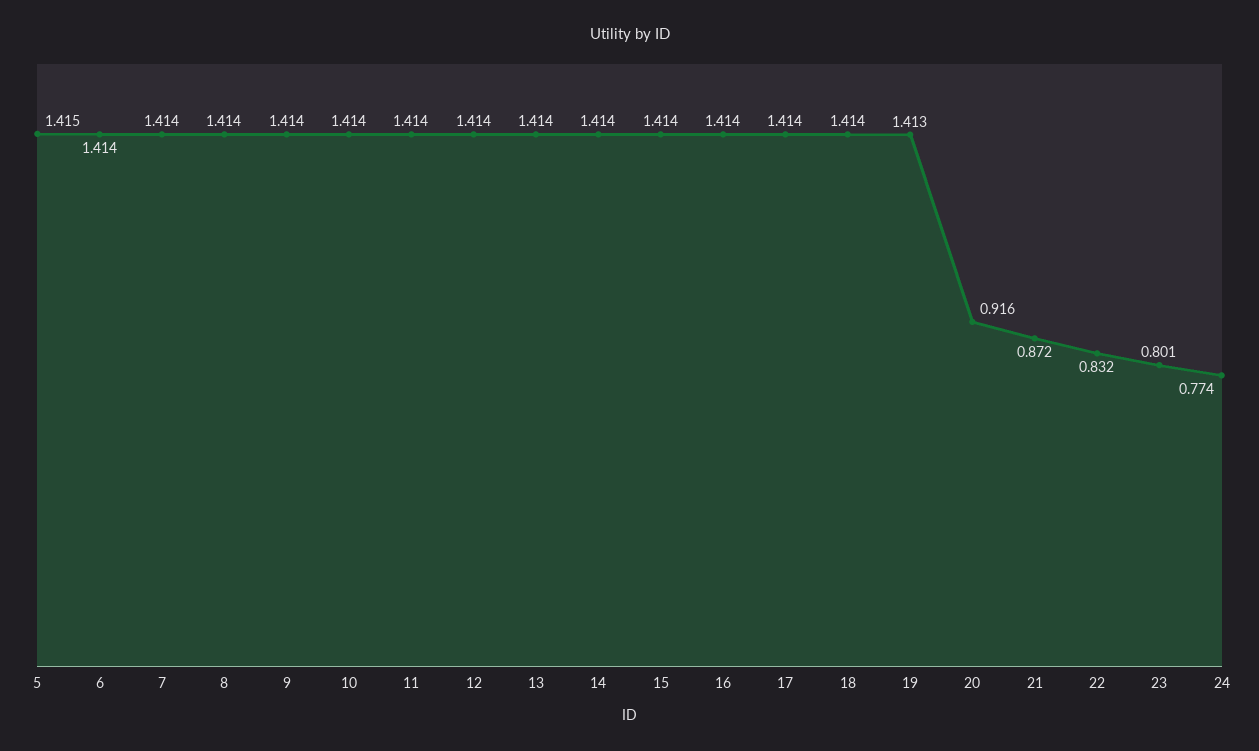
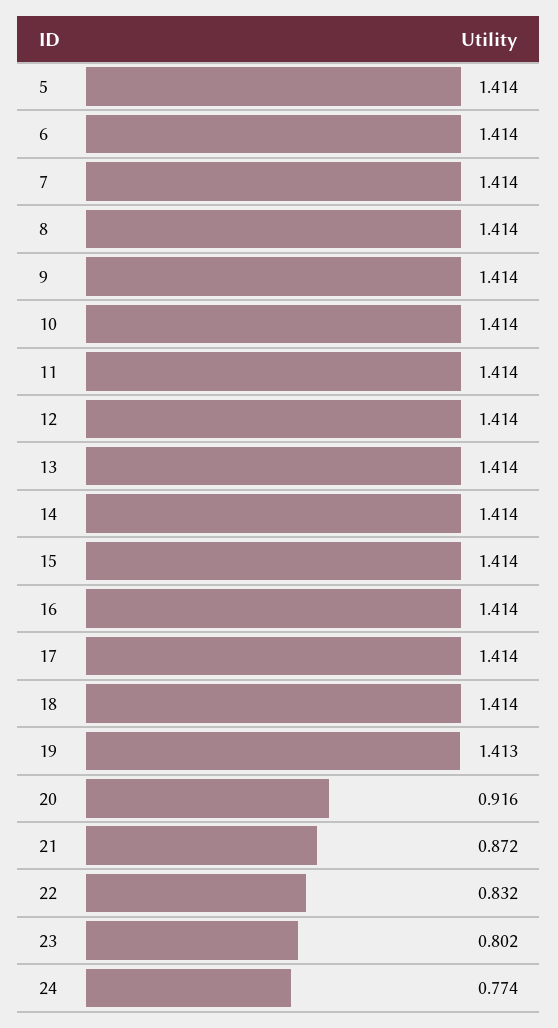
  {
-   "5": 1.415,
+   "5": 1.414,
    "6": 1.414,
    "7": 1.414,
    "8": 1.414,
    "9": 1.414,
    "10": 1.414,
    "11": 1.414,
    "12": 1.414,
    "13": 1.414,
    "14": 1.414,
    "15": 1.414,
    "16": 1.414,
    "17": 1.414,
    "18": 1.414,
    "19": 1.413,
    "20": 0.916,
    "21": 0.872,
    "22": 0.832,
-   "23": 0.801,
+   "23": 0.802,
    "24": 0.774
  }

